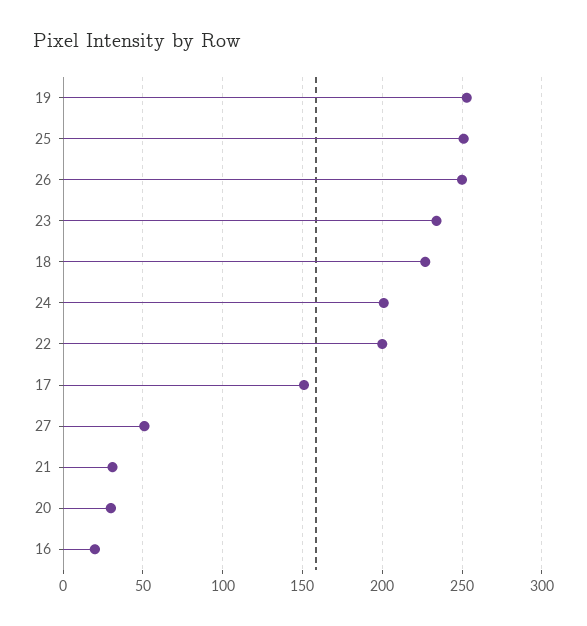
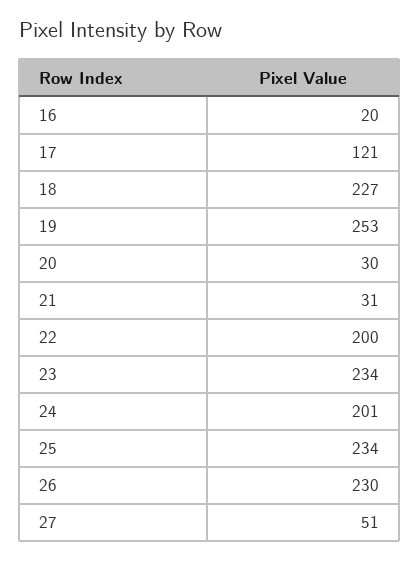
  {
    "19": 253,
-   "25": 250,
+   "25": 234,
-   "26": 250,
+   "26": 230,
    "23": 234,
    "18": 227,
    "24": 201,
    "22": 200,
-   "17": 150,
+   "17": 121,
    "27": 51,
    "21": 31,
    "20": 30,
    "16": 20
  }

